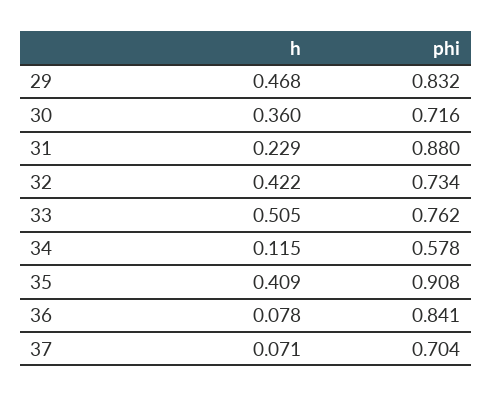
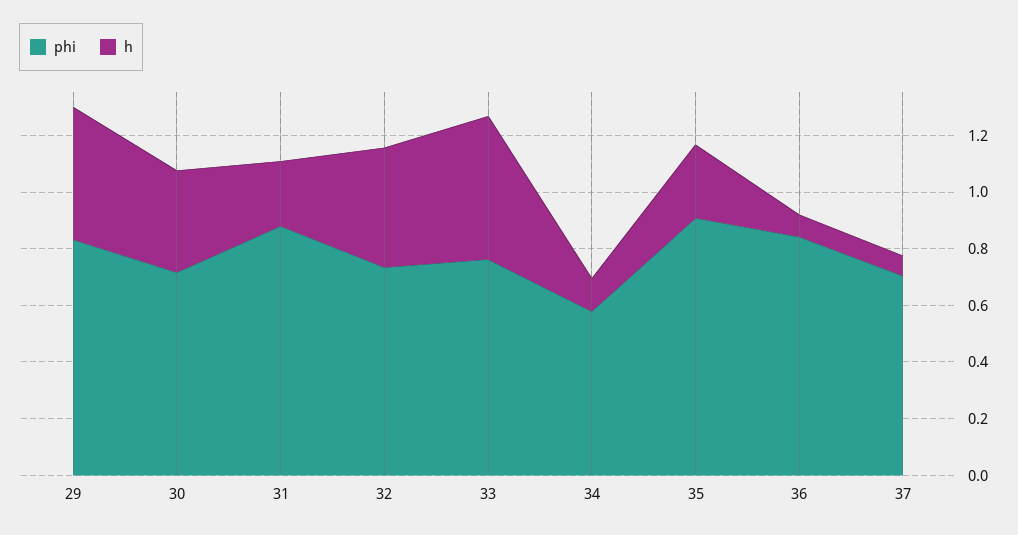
  {
    "h": {
      "29": 0.468,
      "30": 0.36,
      "31": 0.229,
      "32": 0.422,
      "33": 0.505,
      "34": 0.115,
-     "35": 0.409,
+     "35": 0.25,
      "36": 0.078,
      "37": 0.071
    },
    "phi": {
      "29": 0.832,
      "30": 0.716,
      "31": 0.88,
      "32": 0.734,
      "33": 0.762,
      "34": 0.578,
      "35": 0.908,
      "36": 0.841,
      "37": 0.704
    }
  }

